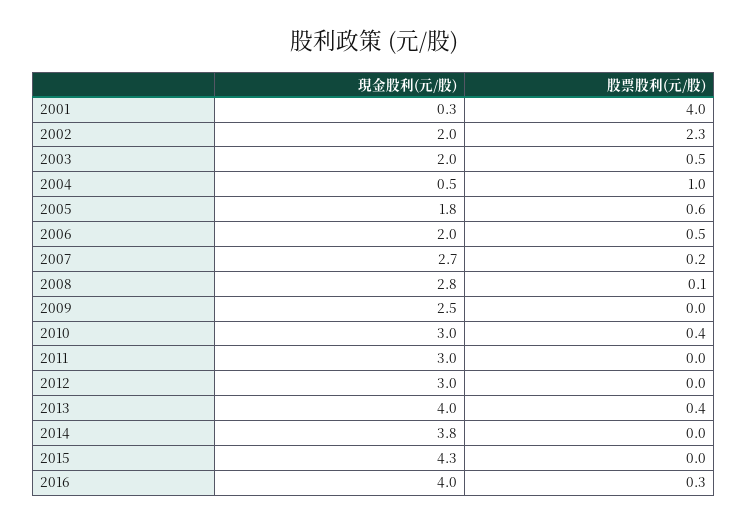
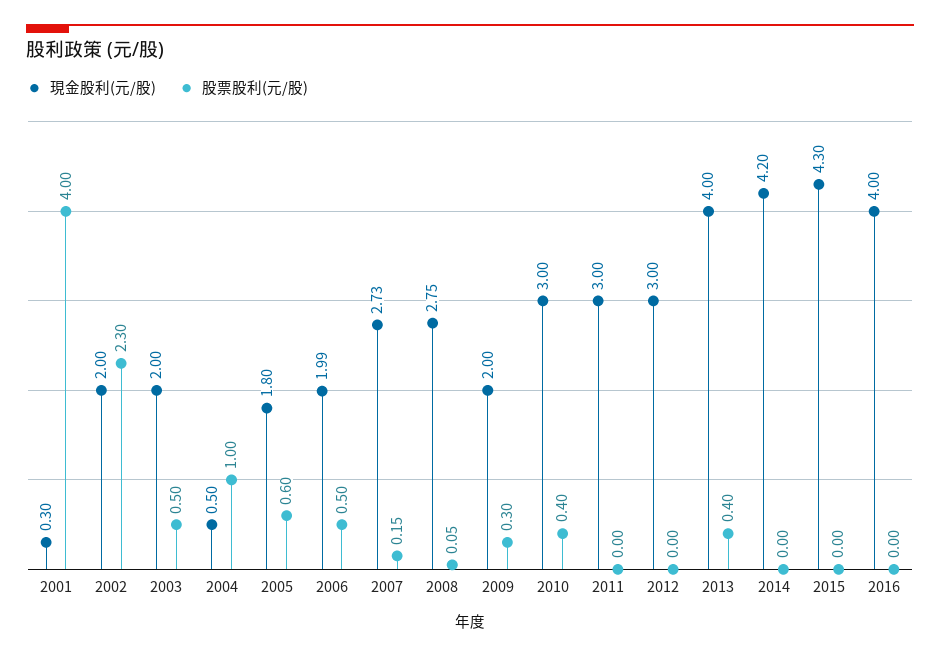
  {
    "現金股利(元/股)": {
      "2001": 0.3,
      "2002": 2,
      "2003": 2,
      "2004": 0.5,
      "2005": 1.8,
      "2006": 1.99,
      "2007": 2.73,
      "2008": 2.75,
-     "2009": 2.5,
+     "2009": 2,
      "2010": 3,
      "2011": 3,
      "2012": 3,
      "2013": 4,
-     "2014": 3.8,
+     "2014": 4.2,
      "2015": 4.3,
      "2016": 4
    },
    "股票股利(元/股)": {
      "2001": 4,
      "2002": 2.3,
      "2003": 0.5,
      "2004": 1,
      "2005": 0.6,
      "2006": 0.5,
      "2007": 0.15,
      "2008": 0.05,
-     "2009": 0,
+     "2009": 0.3,
      "2010": 0.4,
      "2011": 0,
      "2012": 0,
      "2013": 0.4,
      "2014": 0,
      "2015": 0,
-     "2016": 0.3
+     "2016": 0
    }
  }

